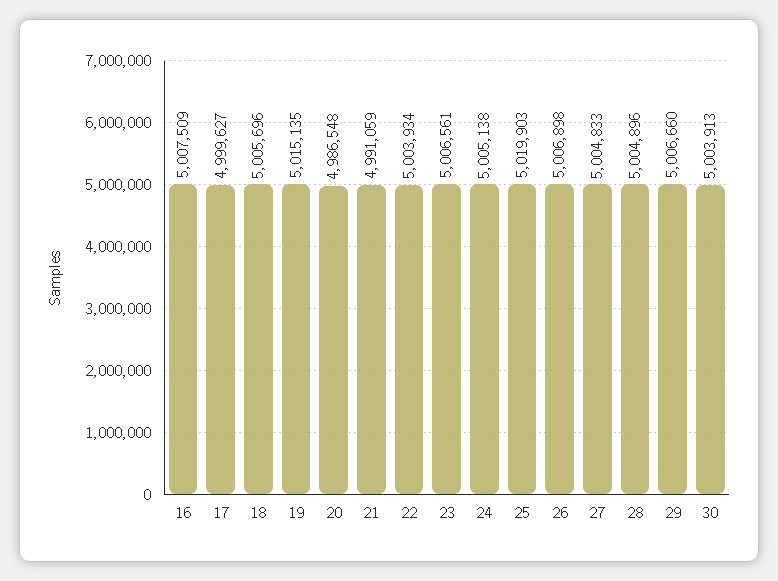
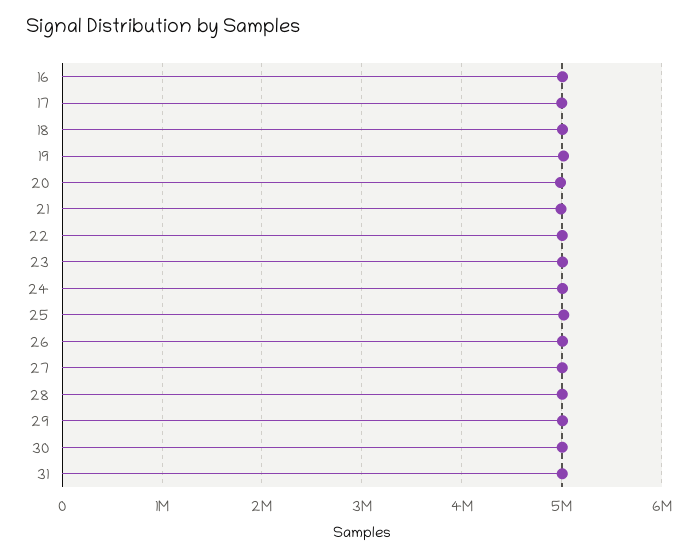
  {
    "16": 5007509,
    "17": 4999627,
    "18": 5005696,
    "19": 5015135,
    "20": 4986548,
    "21": 4991059,
    "22": 5003934,
    "23": 5006561,
    "24": 5005138,
    "25": 5019903,
    "26": 5006898,
    "27": 5004833,
    "28": 5004896,
    "29": 5006660,
-   "30": 5003913
+   "30": 5003913,
+   "31": 5000000
  }

